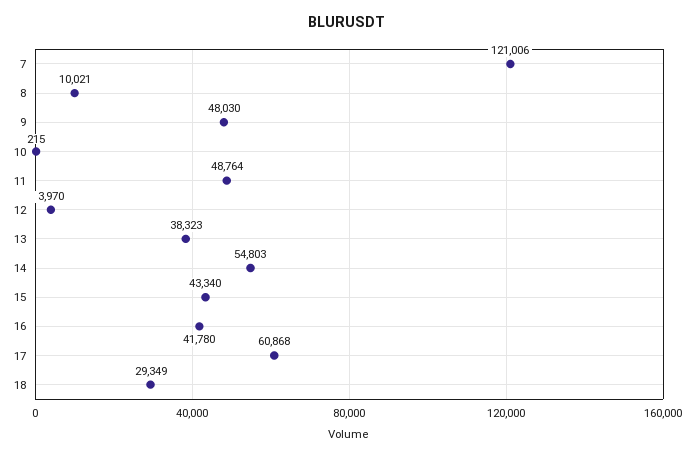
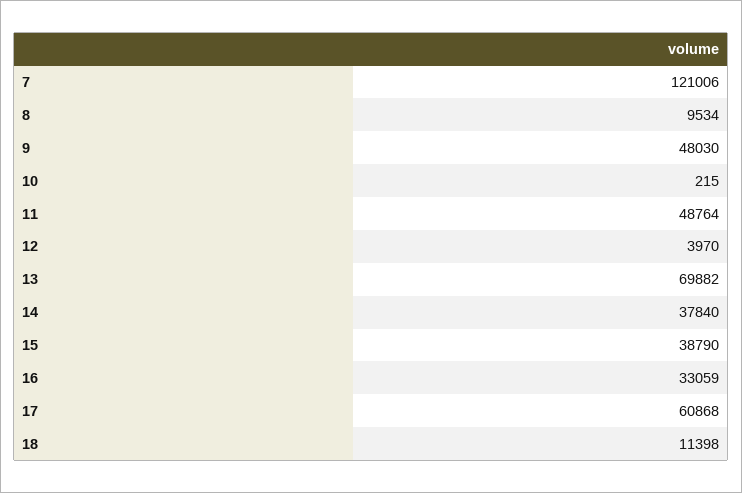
  {
    "7": 121006,
-   "8": 10021,
+   "8": 9534,
    "9": 48030,
    "10": 215,
    "11": 48764,
    "12": 3970,
-   "13": 38323,
+   "13": 69882,
-   "14": 54803,
+   "14": 37840,
-   "15": 43340,
+   "15": 38790,
-   "16": 41780,
+   "16": 33059,
    "17": 60868,
-   "18": 29349
+   "18": 11398
  }

